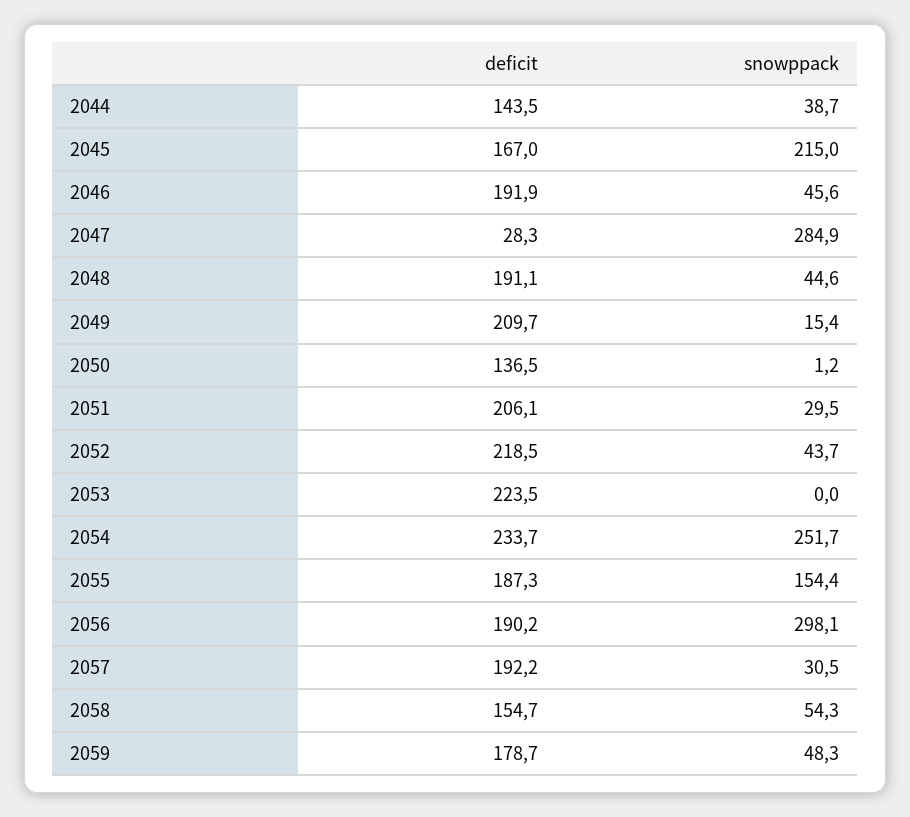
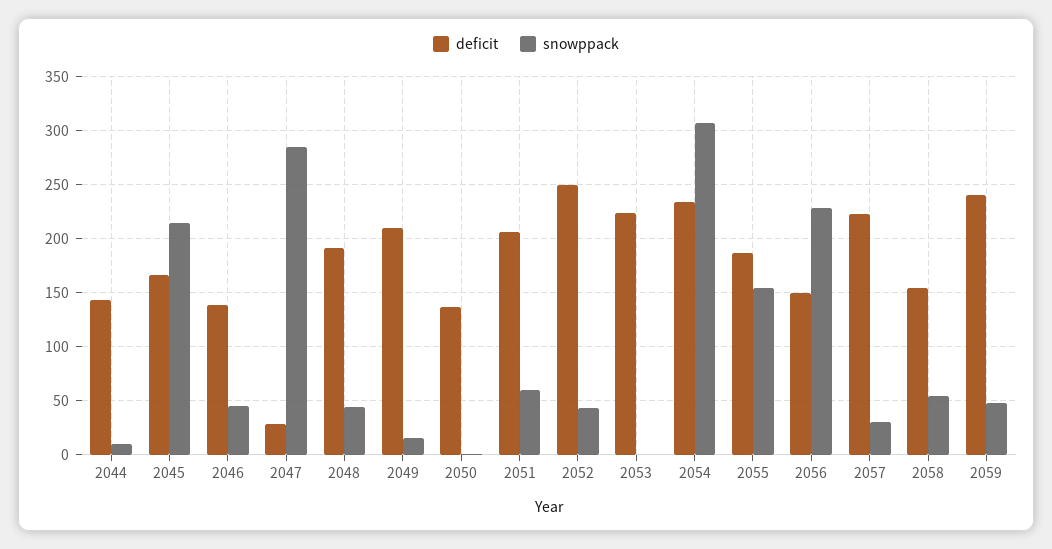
  {
    "deficit": {
      "2044": 143.5,
      "2045": 167,
-     "2046": 191.9,
+     "2046": 140,
      "2047": 28.3,
      "2048": 191.1,
      "2049": 209.7,
      "2050": 136.5,
      "2051": 206.1,
-     "2052": 218.5,
+     "2052": 250,
      "2053": 223.5,
      "2054": 233.7,
      "2055": 187.3,
-     "2056": 190.2,
+     "2056": 150,
-     "2057": 192.2,
+     "2057": 220,
      "2058": 154.7,
-     "2059": 178.7
+     "2059": 240
    },
    "snowppack": {
-     "2044": 38.7,
+     "2044": 10,
      "2045": 215,
      "2046": 45.6,
      "2047": 284.9,
      "2048": 44.6,
      "2049": 15.4,
      "2050": 1.2,
-     "2051": 29.5,
+     "2051": 60,
      "2052": 43.7,
      "2053": 0,
-     "2054": 251.7,
+     "2054": 310,
      "2055": 154.4,
-     "2056": 298.1,
+     "2056": 230,
      "2057": 30.5,
      "2058": 54.3,
      "2059": 48.3
    }
  }

